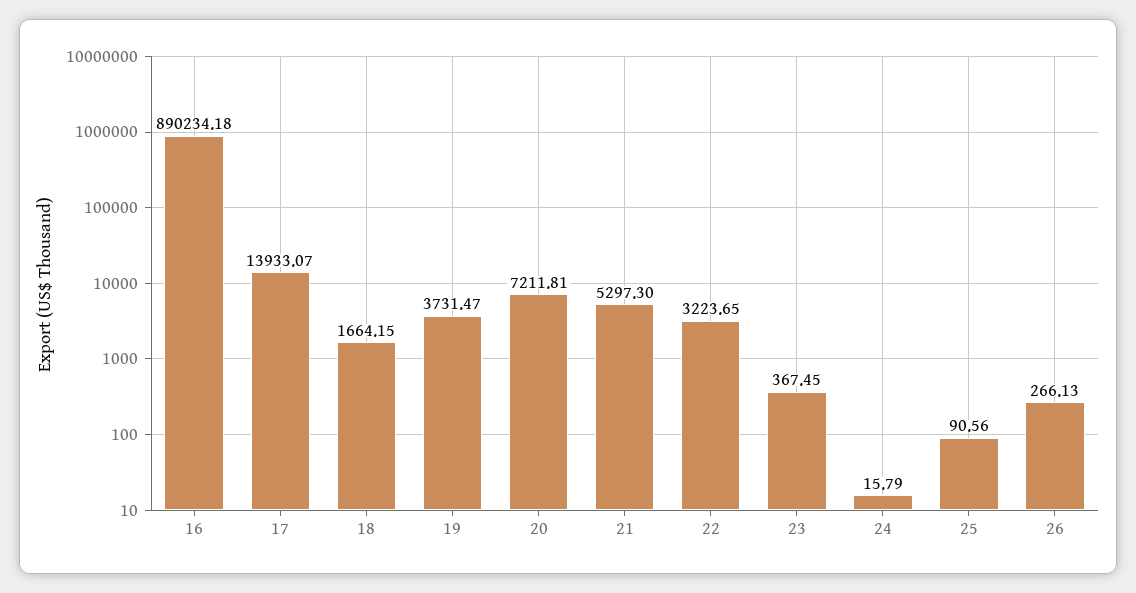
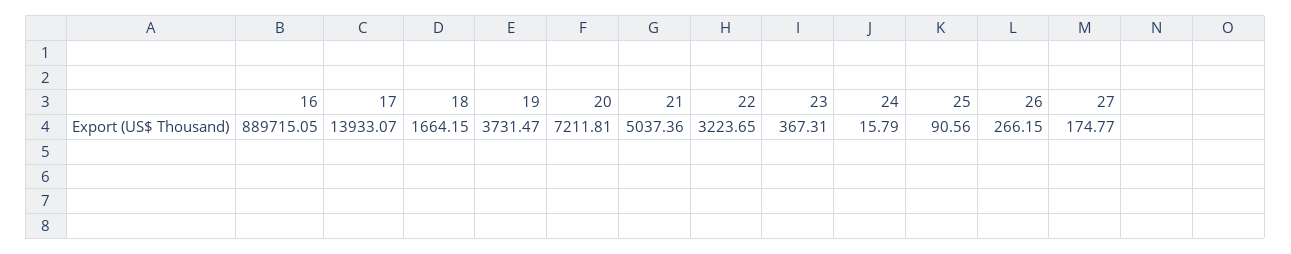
  {
-   "16": 890234.18,
+   "16": 889715.05,
    "17": 13933.07,
    "18": 1664.15,
    "19": 3731.47,
    "20": 7211.81,
-   "21": 5297.3,
+   "21": 5037.36,
    "22": 3223.65,
-   "23": 367.45,
+   "23": 367.31,
    "24": 15.79,
    "25": 90.56,
-   "26": 266.13
+   "26": 266.15,
+   "27": 174.77
  }

